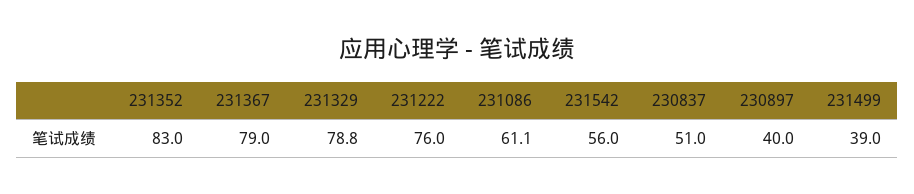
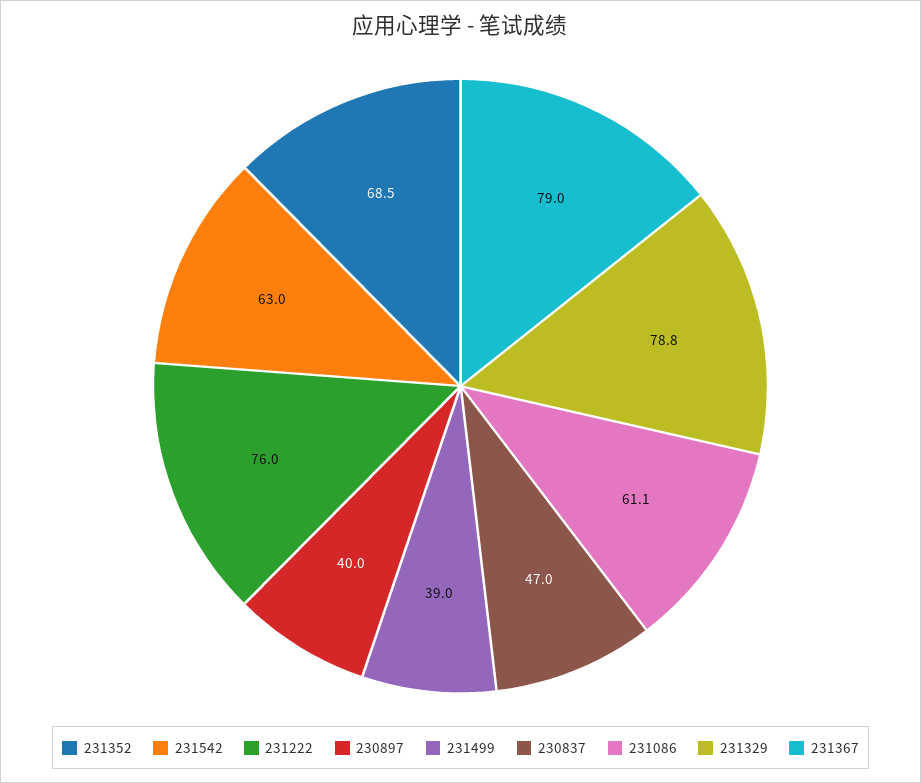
  {
-   "231352": 83,
+   "231352": 68.5,
    "231367": 79,
    "231329": 78.8,
    "231222": 76,
    "231086": 61.1,
-   "231542": 56,
+   "231542": 63,
-   "230837": 51,
+   "230837": 47,
    "230897": 40,
    "231499": 39
  }

